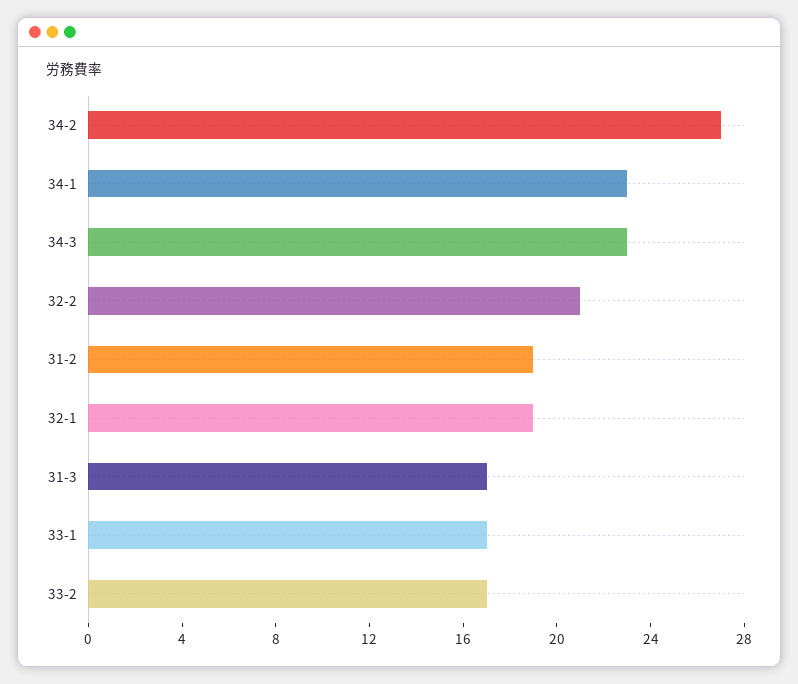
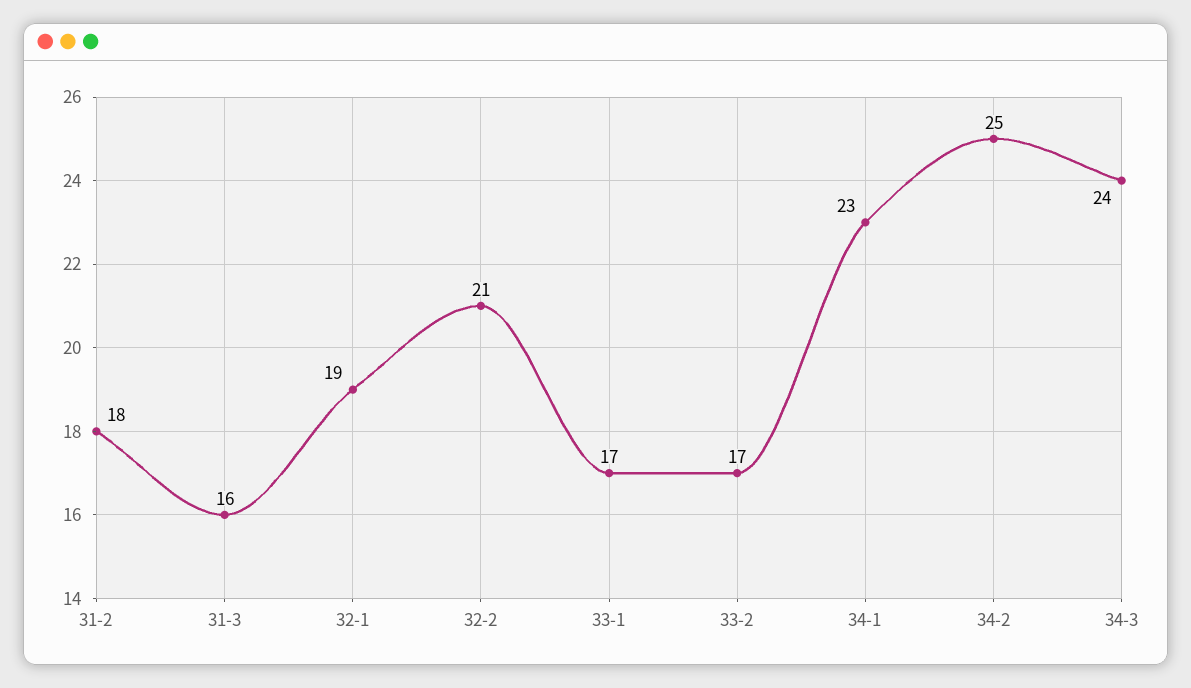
  {
-   "34-2": 27,
+   "34-2": 25,
    "34-1": 23,
-   "34-3": 23,
+   "34-3": 24,
    "32-2": 21,
-   "31-2": 19,
+   "31-2": 18,
    "32-1": 19,
-   "31-3": 17,
+   "31-3": 16,
    "33-1": 17,
    "33-2": 17
  }

